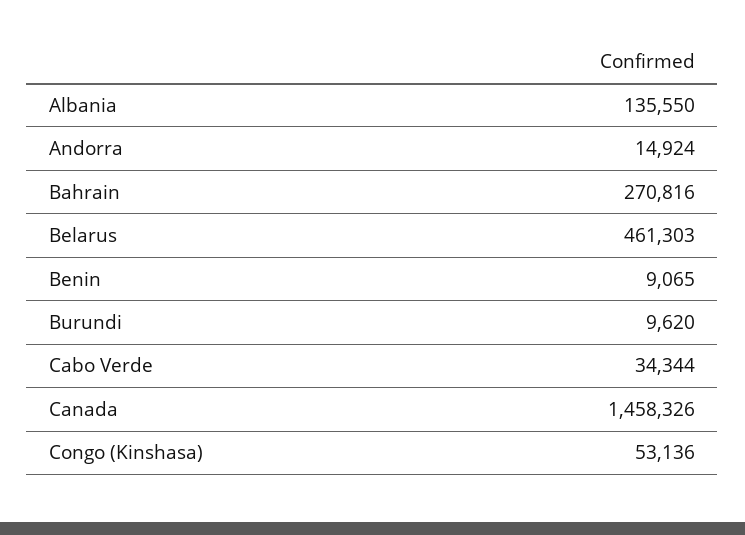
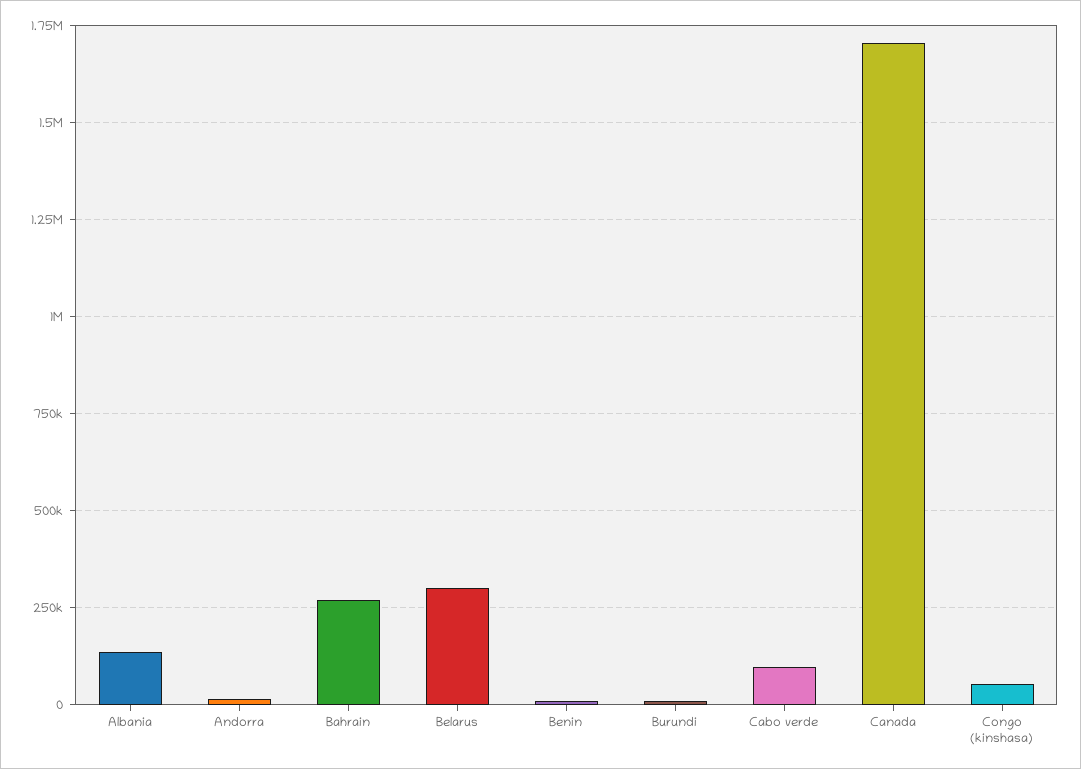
  {
    "Albania": 135550,
    "Andorra": 14924,
    "Bahrain": 270816,
-   "Belarus": 461303,
+   "Belarus": 300000,
    "Benin": 9065,
    "Burundi": 9620,
-   "Cabo Verde": 34344,
+   "Cabo Verde": 100000,
-   "Canada": 1458326,
+   "Canada": 1700000,
    "Congo (Kinshasa)": 53136
  }

